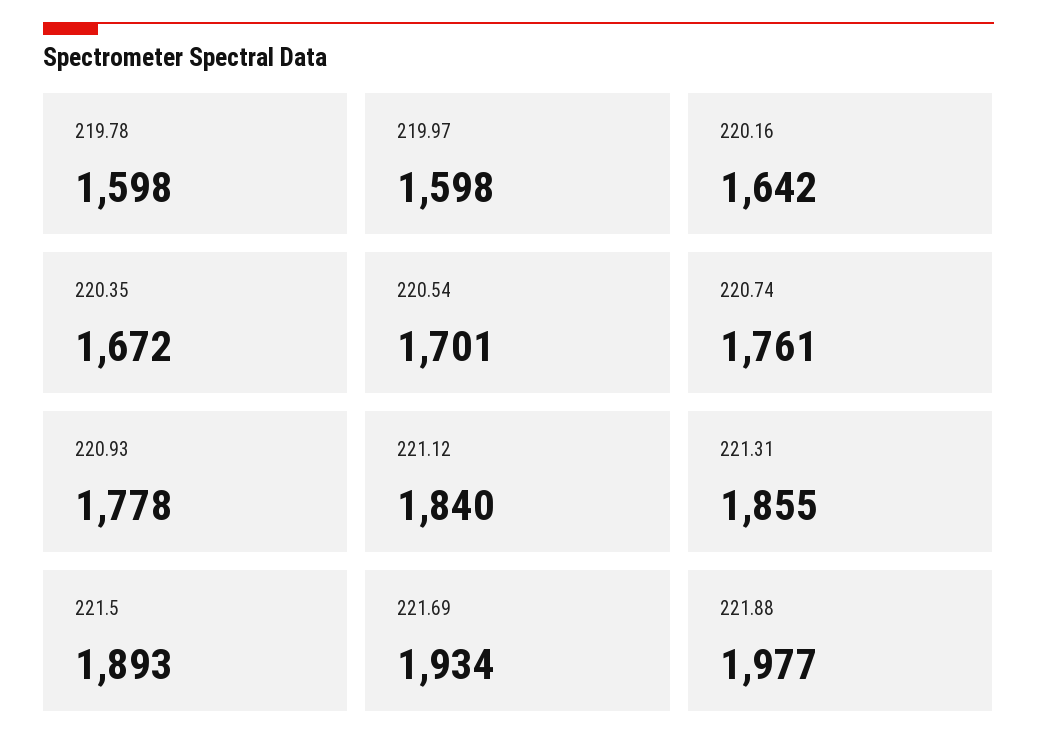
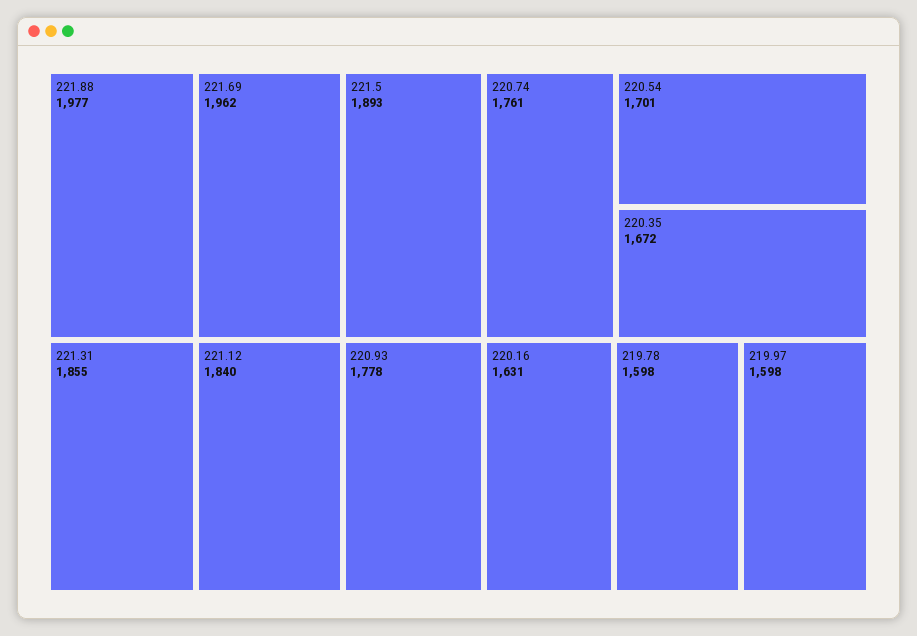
  {
    "219.78": 1598,
    "219.97": 1598,
-   "220.16": 1642,
+   "220.16": 1631,
    "220.35": 1672,
    "220.54": 1701,
    "220.74": 1761,
    "220.93": 1778,
    "221.12": 1840,
    "221.31": 1855,
    "221.5": 1893,
-   "221.69": 1934,
+   "221.69": 1962,
    "221.88": 1977
  }

